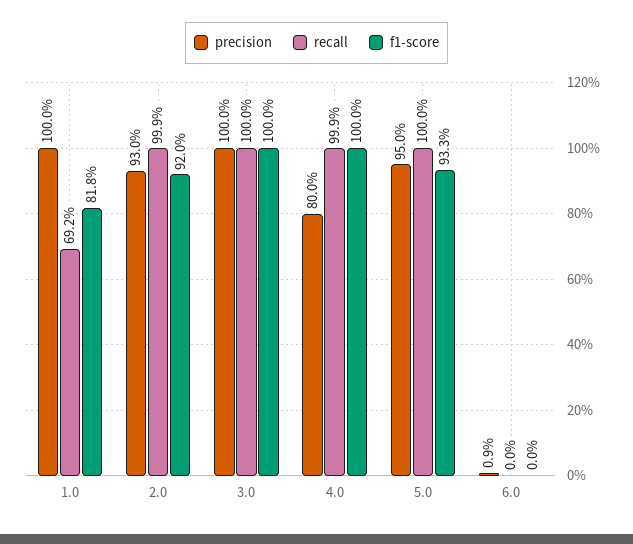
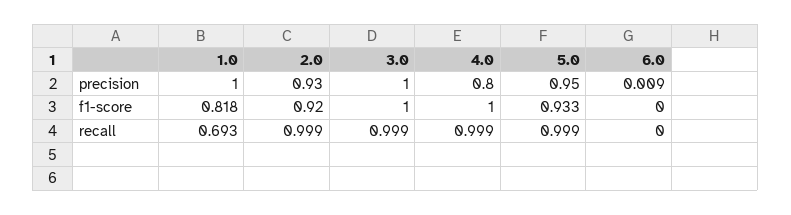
  {
    "precision": {
      "1.0": 1,
      "2.0": 0.93,
      "3.0": 1,
      "4.0": 0.8,
      "5.0": 0.95,
      "6.0": 0.009
    },
    "recall": {
-     "1.0": 0.692,
+     "1.0": 0.693,
      "2.0": 0.999,
-     "3.0": 1,
+     "3.0": 0.999,
      "4.0": 0.999,
-     "5.0": 1,
+     "5.0": 0.999,
      "6.0": 0
    },
    "f1-score": {
      "1.0": 0.818,
      "2.0": 0.92,
      "3.0": 1,
      "4.0": 1,
      "5.0": 0.933,
      "6.0": 0
    }
  }

